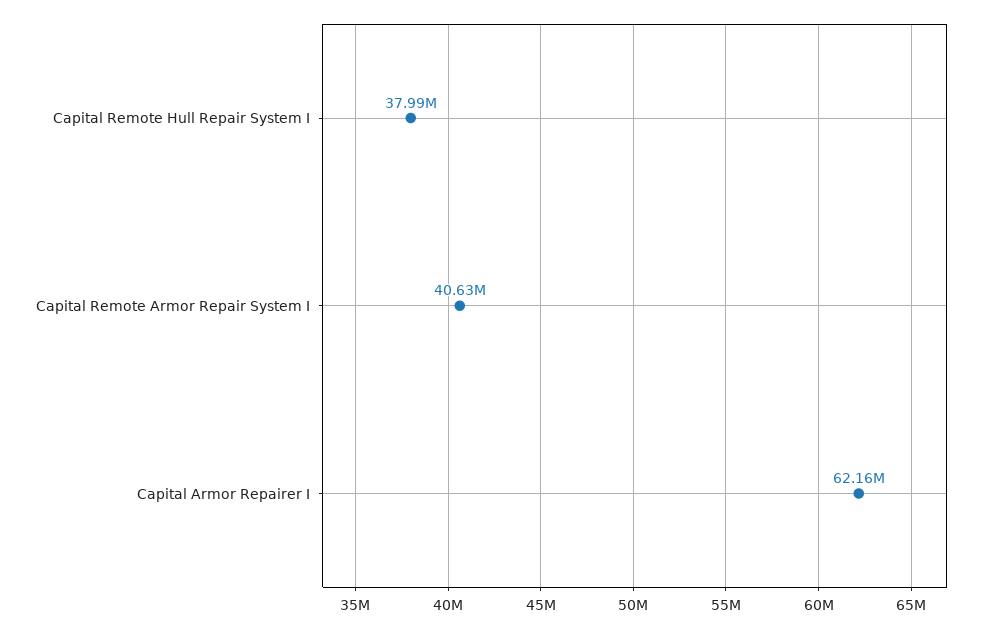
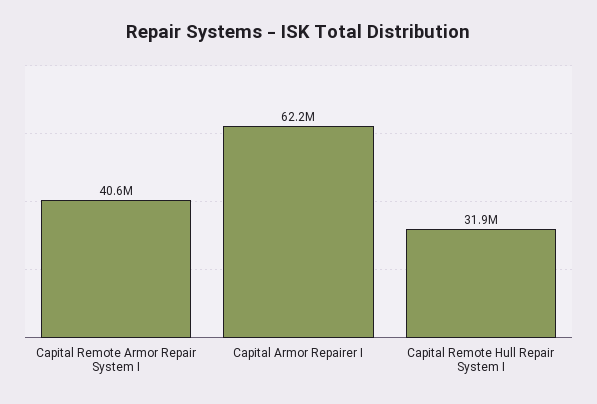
  {
-   "Capital Remote Hull Repair System I": 37990000,
+   "Capital Remote Hull Repair System I": 31900000,
    "Capital Remote Armor Repair System I": 40630000,
    "Capital Armor Repairer I": 62160000
  }

